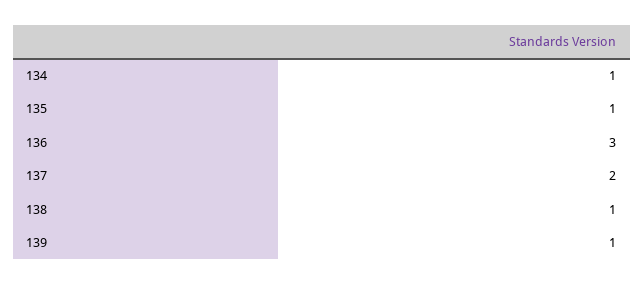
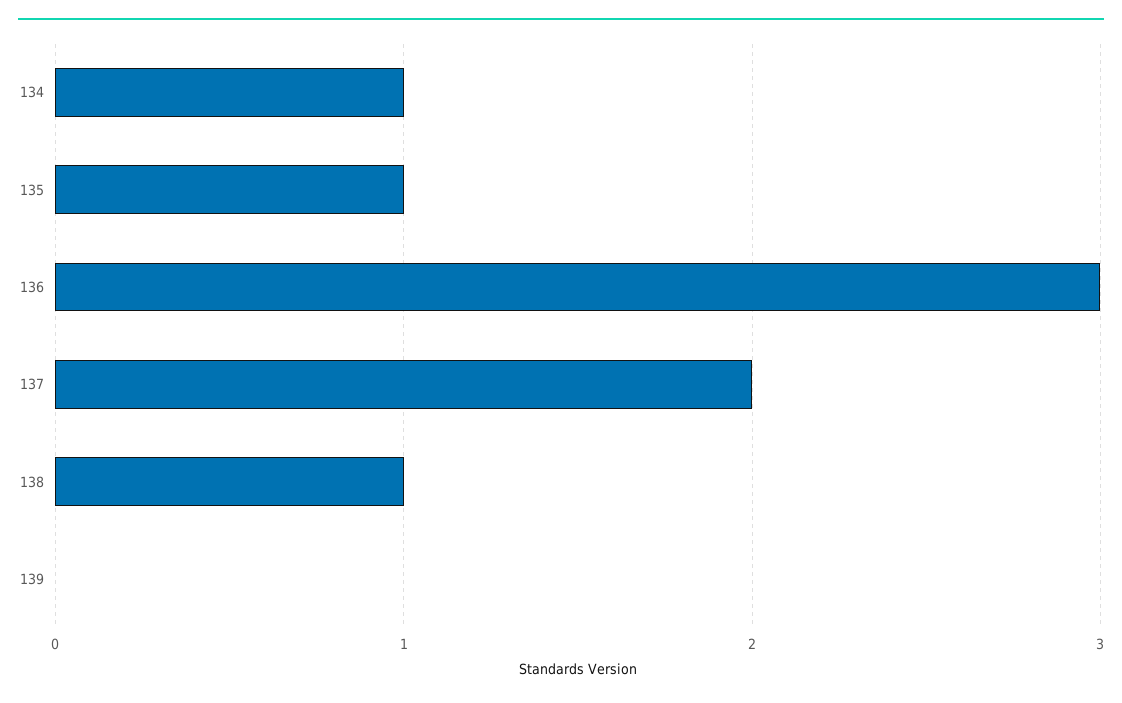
  {
    "134": 1,
    "135": 1,
    "136": 3,
    "137": 2,
    "138": 1,
-   "139": 1
+   "139": 0
  }

